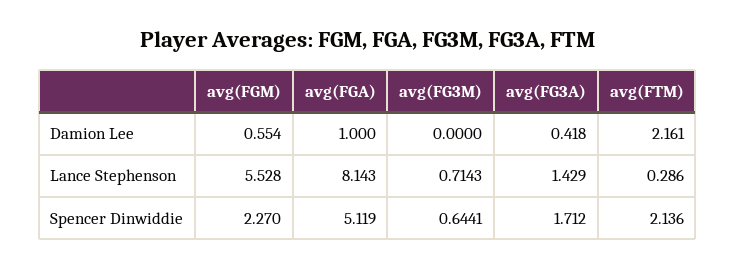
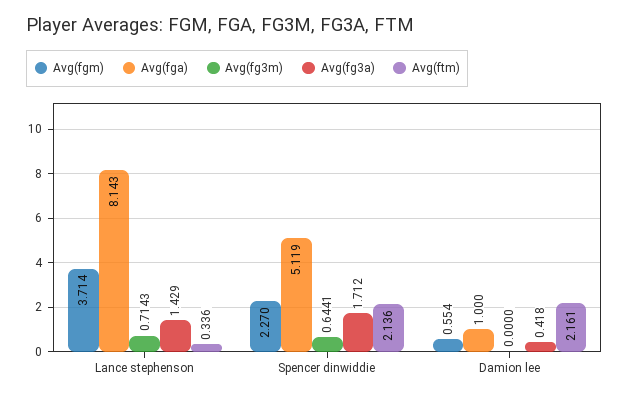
  {
    "avg(FGM)": {
      "Damion Lee": 0.554,
-     "Lance Stephenson": 5.528,
+     "Lance Stephenson": 3.714,
      "Spencer Dinwiddie": 2.27
    },
    "avg(FGA)": {
      "Damion Lee": 1,
      "Lance Stephenson": 8.143,
      "Spencer Dinwiddie": 5.119
    },
    "avg(FG3M)": {
      "Damion Lee": 0,
      "Lance Stephenson": 0.7143,
      "Spencer Dinwiddie": 0.6441
    },
    "avg(FG3A)": {
      "Damion Lee": 0.418,
      "Lance Stephenson": 1.429,
      "Spencer Dinwiddie": 1.712
    },
    "avg(FTM)": {
      "Damion Lee": 2.161,
-     "Lance Stephenson": 0.286,
+     "Lance Stephenson": 0.336,
      "Spencer Dinwiddie": 2.136
    }
  }

